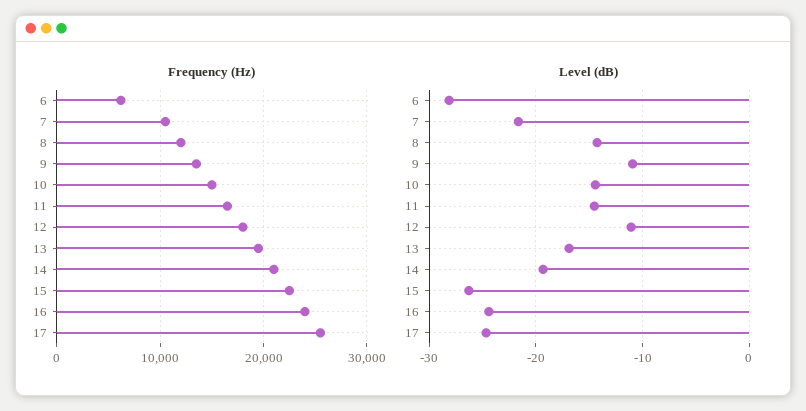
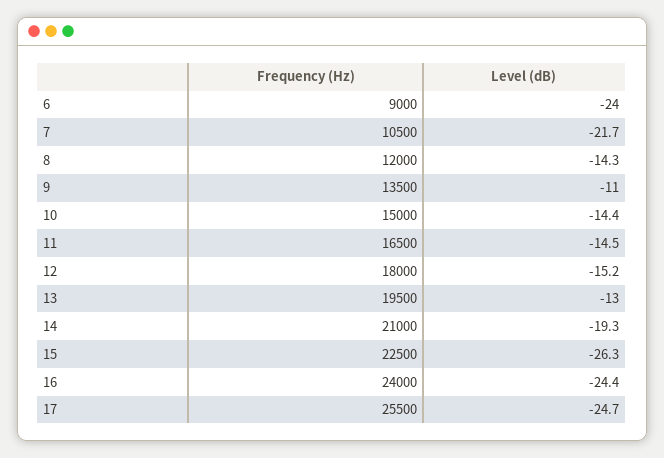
  {
    "Frequency (Hz)": {
-     "6": 6000,
+     "6": 9000,
      "7": 10500,
      "8": 12000,
      "9": 13500,
      "10": 15000,
      "11": 16500,
      "12": 18000,
      "13": 19500,
      "14": 21000,
      "15": 22500,
      "16": 24000,
      "17": 25500
    },
    "Level (dB)": {
-     "6": -28,
+     "6": -24,
      "7": -21.7,
      "8": -14.3,
      "9": -11,
      "10": -14.4,
      "11": -14.5,
-     "12": -11,
+     "12": -15.2,
-     "13": -17,
+     "13": -13,
      "14": -19.3,
      "15": -26.3,
      "16": -24.4,
      "17": -24.7
    }
  }

